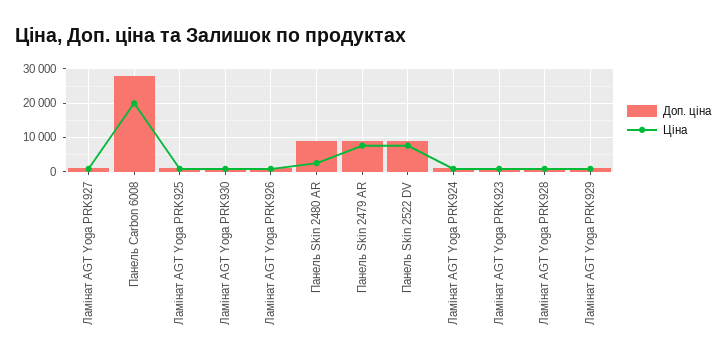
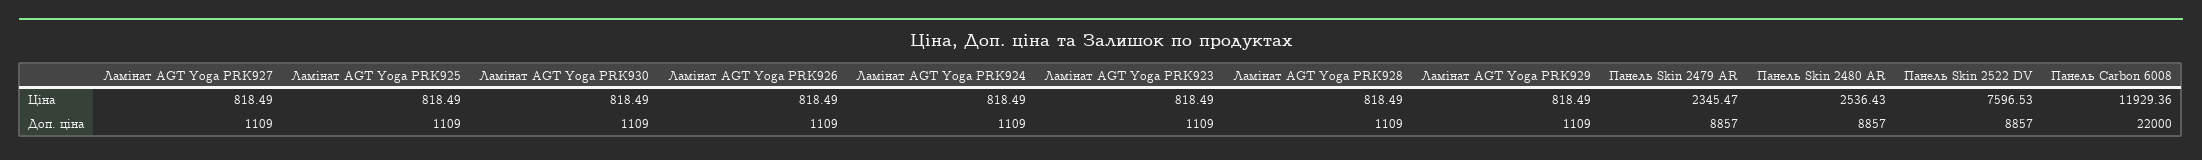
  {
    "Доп. ціна": {
      "Ламінат AGT Yoga PRK927": 1109,
-     "Панель Carbon 6008": 28000,
+     "Панель Carbon 6008": 22000,
      "Ламінат AGT Yoga PRK925": 1109,
      "Ламінат AGT Yoga PRK930": 1109,
      "Ламінат AGT Yoga PRK926": 1109,
      "Панель Skin 2480 AR": 8857,
      "Панель Skin 2479 AR": 8857,
      "Панель Skin 2522 DV": 8857,
      "Ламінат AGT Yoga PRK924": 1109,
      "Ламінат AGT Yoga PRK923": 1109,
      "Ламінат AGT Yoga PRK928": 1109,
      "Ламінат AGT Yoga PRK929": 1109
    },
    "Ціна": {
      "Ламінат AGT Yoga PRK927": 818.49,
-     "Панель Carbon 6008": 20000,
+     "Панель Carbon 6008": 11929.36,
      "Ламінат AGT Yoga PRK925": 818.49,
      "Ламінат AGT Yoga PRK930": 818.49,
      "Ламінат AGT Yoga PRK926": 818.49,
      "Панель Skin 2480 AR": 2536.43,
-     "Панель Skin 2479 AR": 8000,
+     "Панель Skin 2479 AR": 2345.47,
      "Панель Skin 2522 DV": 7596.53,
      "Ламінат AGT Yoga PRK924": 818.49,
      "Ламінат AGT Yoga PRK923": 818.49,
      "Ламінат AGT Yoga PRK928": 818.49,
      "Ламінат AGT Yoga PRK929": 818.49
    }
  }

